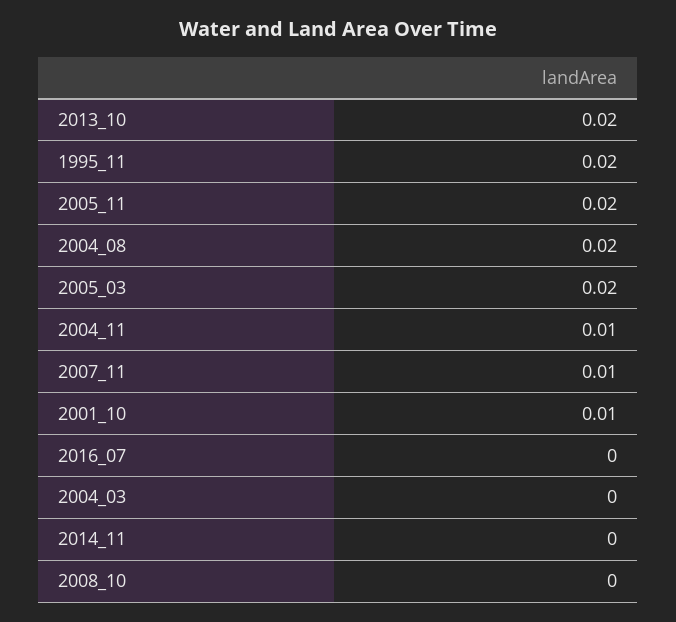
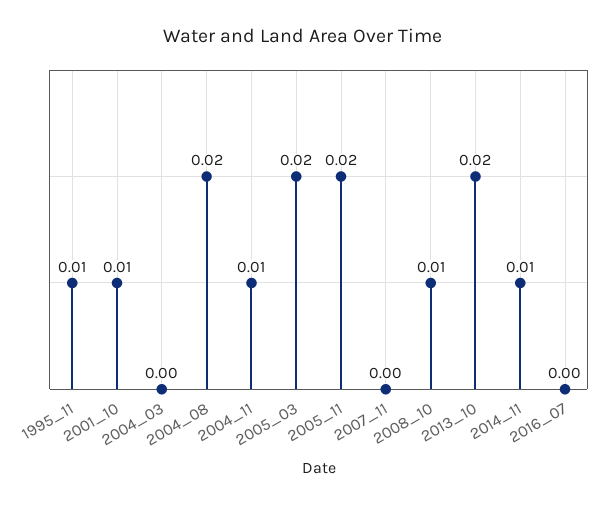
  {
    "2013_10": 0.02,
-   "1995_11": 0.02,
+   "1995_11": 0.01,
    "2005_11": 0.02,
    "2004_08": 0.02,
    "2005_03": 0.02,
    "2004_11": 0.01,
-   "2007_11": 0.01,
+   "2007_11": 0,
    "2001_10": 0.01,
    "2016_07": 0,
    "2004_03": 0,
-   "2014_11": 0,
+   "2014_11": 0.01,
-   "2008_10": 0
+   "2008_10": 0.01
  }

